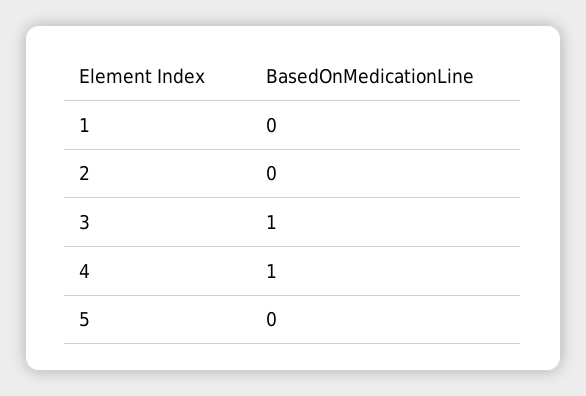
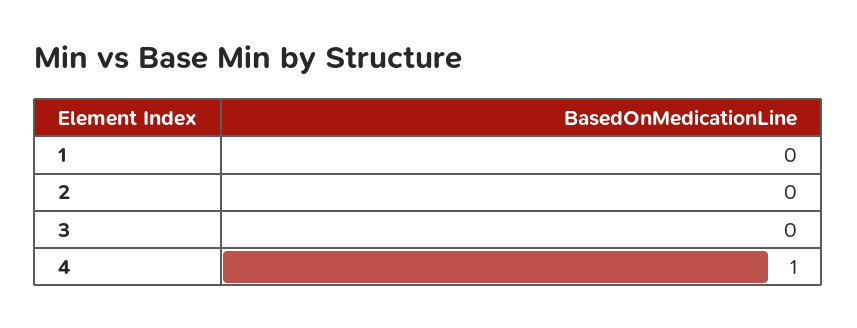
  {
    "1": 0,
    "2": 0,
-   "3": 1,
+   "3": 0,
-   "4": 1,
+   "4": 1
-   "5": 0
  }

